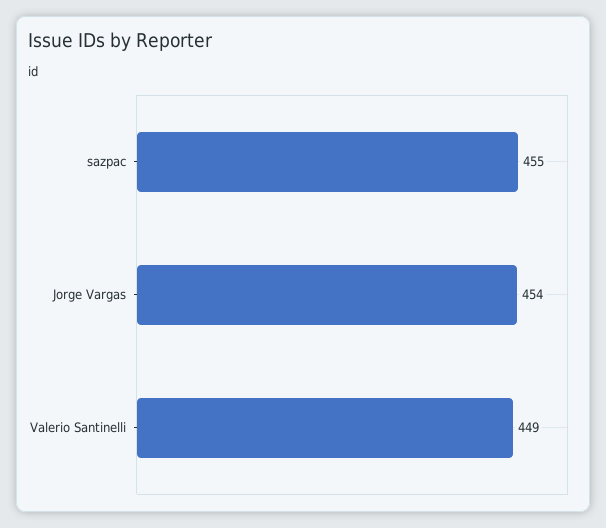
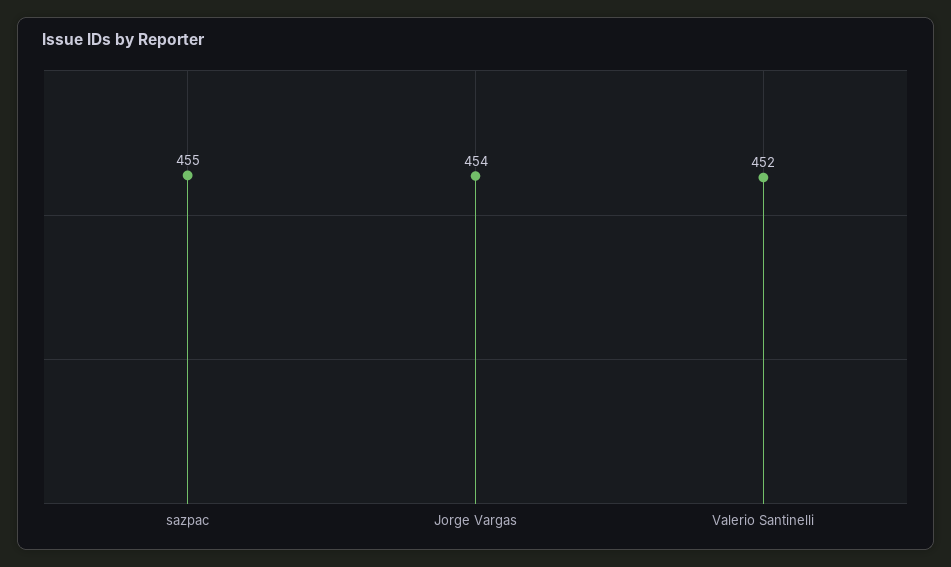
  {
    "sazpac": 455,
    "Jorge Vargas": 454,
-   "Valerio Santinelli": 449
+   "Valerio Santinelli": 452
  }

